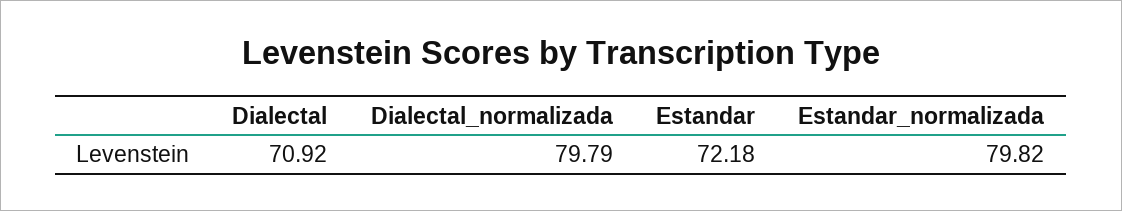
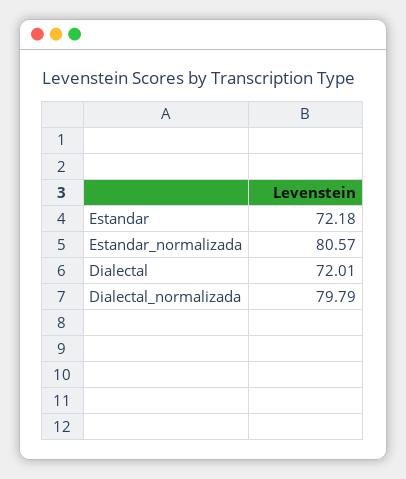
  {
-   "Dialectal": 70.92,
+   "Dialectal": 72.01,
    "Dialectal_normalizada": 79.79,
    "Estandar": 72.18,
-   "Estandar_normalizada": 79.82
+   "Estandar_normalizada": 80.57
  }

